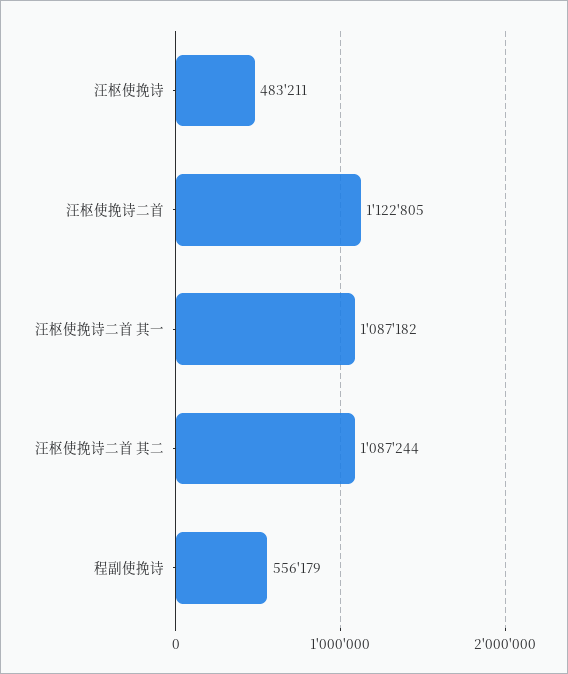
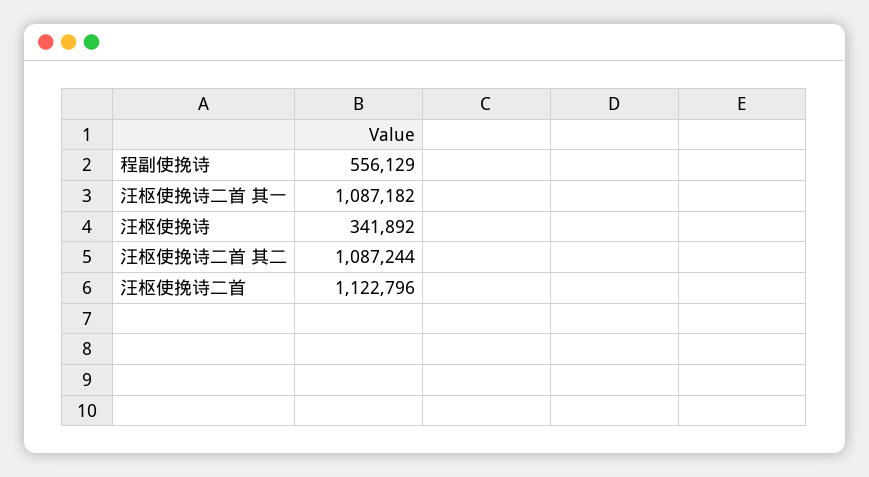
  {
-   "汪枢使挽诗": 483211,
+   "汪枢使挽诗": 341892,
-   "汪枢使挽诗二首": 1122805,
+   "汪枢使挽诗二首": 1122796,
    "汪枢使挽诗二首 其一": 1087182,
    "汪枢使挽诗二首 其二": 1087244,
-   "程副使挽诗": 556179
+   "程副使挽诗": 556129
  }

